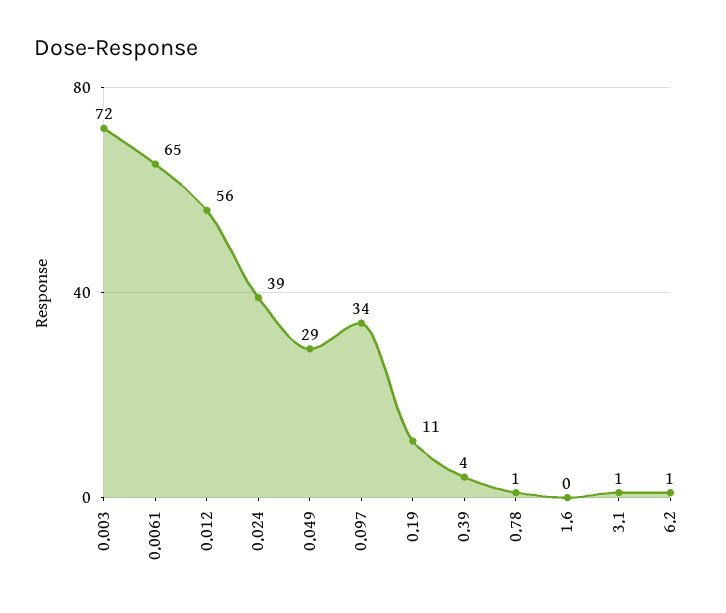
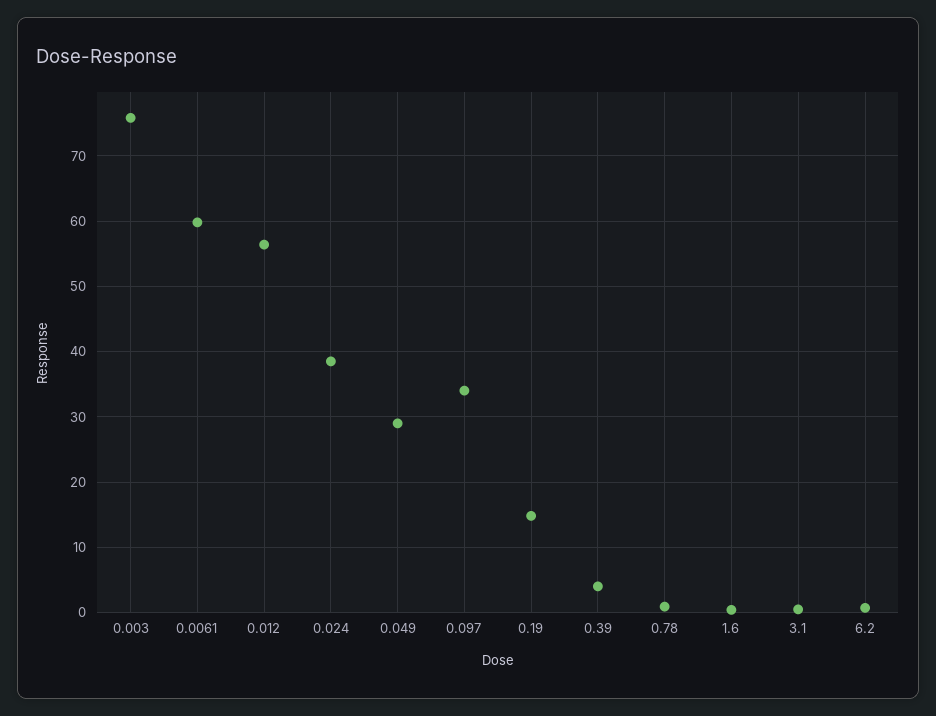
  {
-   "0.003": 72,
+   "0.003": 76,
-   "0.0061": 65,
+   "0.0061": 60,
    "0.012": 56,
    "0.024": 39,
    "0.049": 29,
    "0.097": 34,
-   "0.19": 11,
+   "0.19": 15,
    "0.39": 4,
    "0.78": 1,
    "1.6": 0,
    "3.1": 1,
    "6.2": 1
  }

